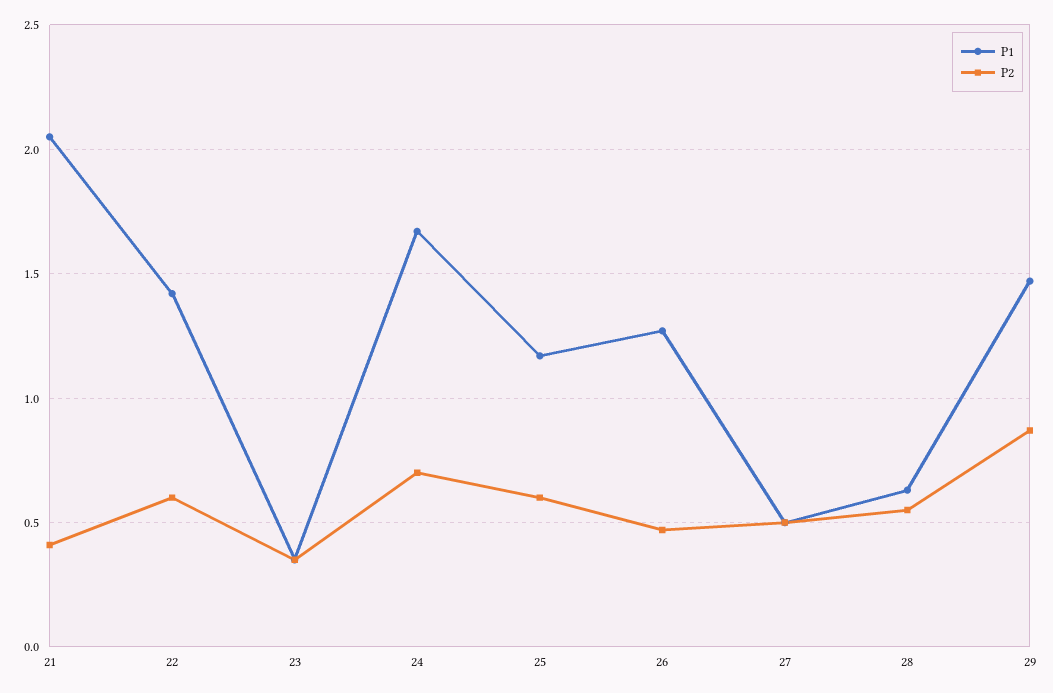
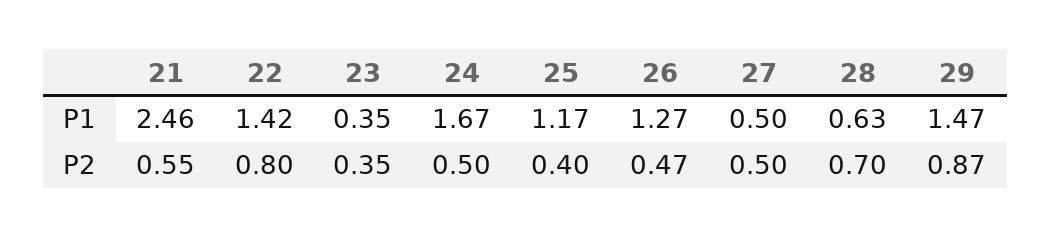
  {
    "P1": {
-     "21": 2.05,
+     "21": 2.46,
      "22": 1.42,
      "23": 0.35,
      "24": 1.67,
      "25": 1.17,
      "26": 1.27,
      "27": 0.5,
      "28": 0.63,
      "29": 1.47
    },
    "P2": {
-     "21": 0.4,
+     "21": 0.55,
-     "22": 0.6,
+     "22": 0.8,
      "23": 0.35,
-     "24": 0.7,
+     "24": 0.5,
-     "25": 0.6,
+     "25": 0.4,
      "26": 0.47,
      "27": 0.5,
-     "28": 0.55,
+     "28": 0.7,
      "29": 0.87
    }
  }

